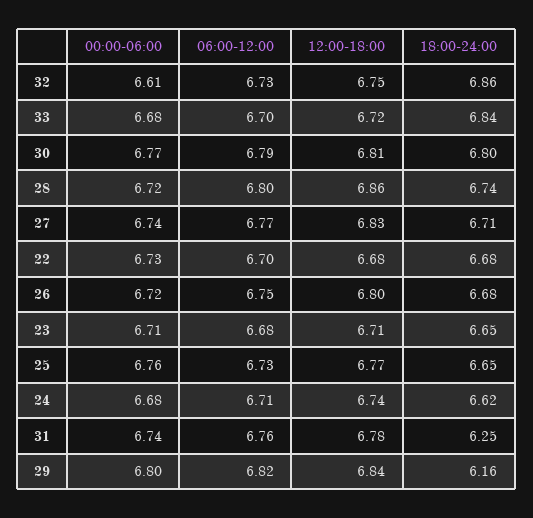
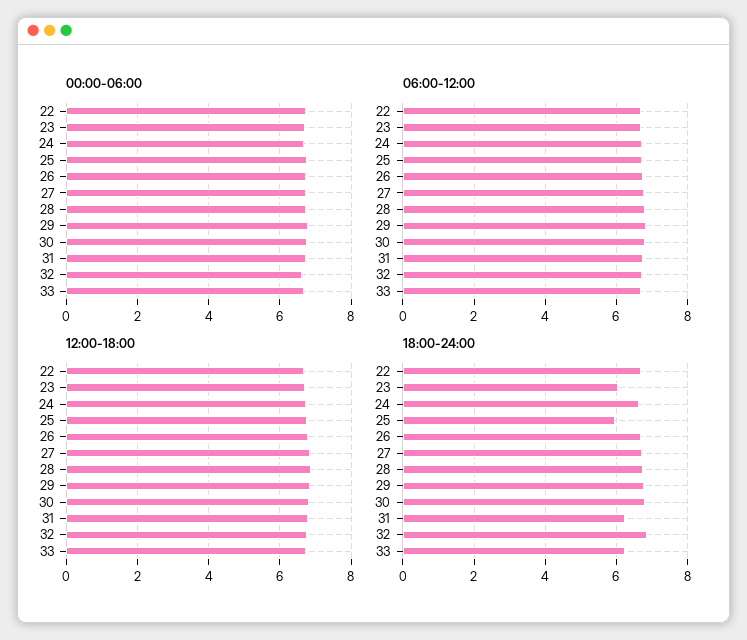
  {
    "00:00-06:00": {
      "32": 6.61,
      "33": 6.68,
      "30": 6.77,
      "28": 6.72,
      "27": 6.74,
      "22": 6.73,
      "26": 6.72,
      "23": 6.71,
      "25": 6.76,
      "24": 6.68,
      "31": 6.74,
      "29": 6.8
    },
    "06:00-12:00": {
      "32": 6.73,
      "33": 6.7,
      "30": 6.79,
      "28": 6.8,
      "27": 6.77,
      "22": 6.7,
      "26": 6.75,
      "23": 6.68,
      "25": 6.73,
      "24": 6.71,
      "31": 6.76,
      "29": 6.82
    },
    "12:00-18:00": {
      "32": 6.75,
      "33": 6.72,
      "30": 6.81,
      "28": 6.86,
      "27": 6.83,
      "22": 6.68,
      "26": 6.8,
      "23": 6.71,
      "25": 6.77,
      "24": 6.74,
      "31": 6.78,
      "29": 6.84
    },
    "18:00-24:00": {
      "32": 6.86,
-     "33": 6.84,
+     "33": 6.2,
      "30": 6.8,
      "28": 6.74,
      "27": 6.71,
      "22": 6.68,
      "26": 6.68,
-     "23": 6.65,
+     "23": 6,
-     "25": 6.65,
+     "25": 6,
      "24": 6.62,
      "31": 6.25,
-     "29": 6.16
+     "29": 6.8
    }
  }

